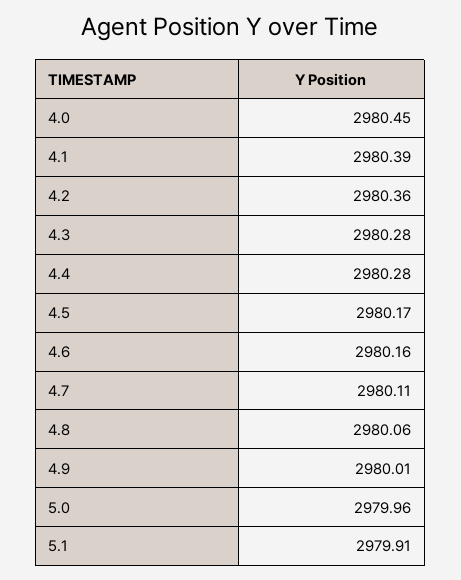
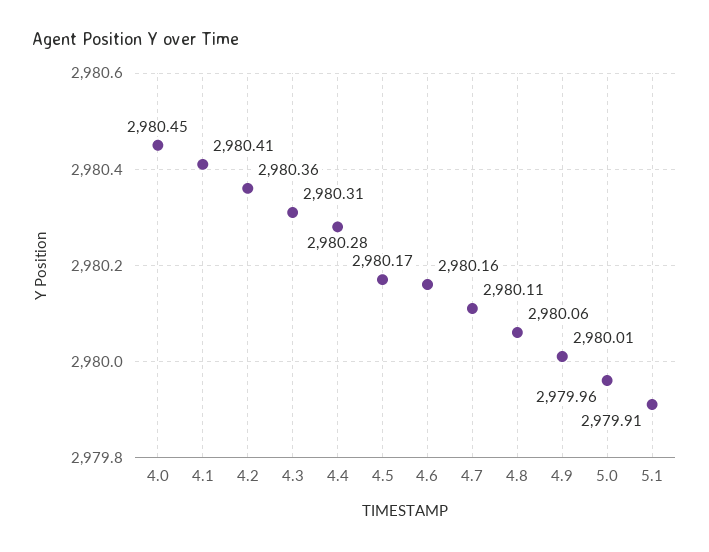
  {
    "4.0": 2980.45,
-   "4.1": 2980.39,
+   "4.1": 2980.41,
    "4.2": 2980.36,
-   "4.3": 2980.28,
+   "4.3": 2980.31,
    "4.4": 2980.28,
    "4.5": 2980.17,
    "4.6": 2980.16,
    "4.7": 2980.11,
    "4.8": 2980.06,
    "4.9": 2980.01,
    "5.0": 2979.96,
    "5.1": 2979.91
  }

